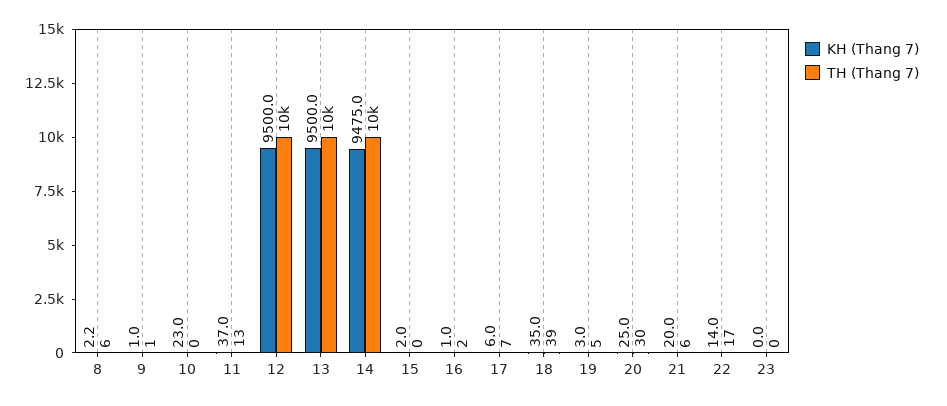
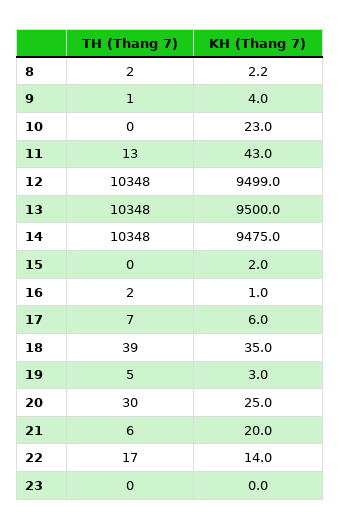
  {
    "KH (Thang 7)": {
      "8": 2.2,
-     "9": 1,
+     "9": 4,
      "10": 23,
-     "11": 37,
+     "11": 43,
-     "12": 9500,
+     "12": 9499,
      "13": 9500,
      "14": 9475,
      "15": 2,
      "16": 1,
      "17": 6,
      "18": 35,
      "19": 3,
      "20": 25,
      "21": 20,
      "22": 14,
      "23": 0
    },
    "TH (Thang 7)": {
-     "8": 6,
+     "8": 2,
      "9": 1,
      "10": 0,
      "11": 13,
      "12": 10348,
      "13": 10348,
      "14": 10348,
      "15": 0,
      "16": 2,
      "17": 7,
      "18": 39,
      "19": 5,
      "20": 30,
      "21": 6,
      "22": 17,
      "23": 0
    }
  }

